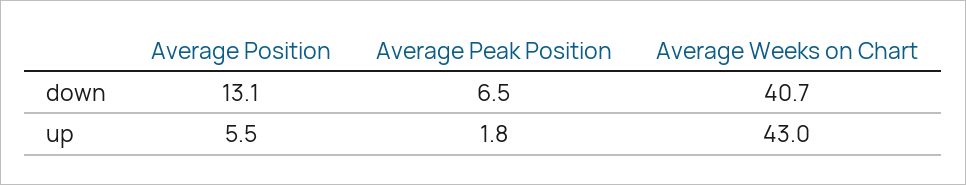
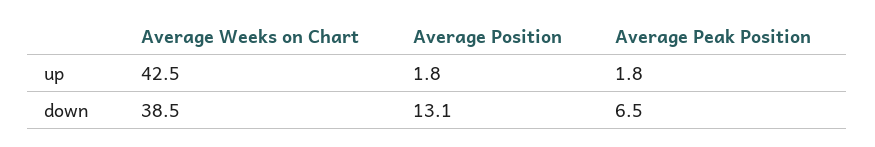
  {
    "Average Position": {
      "down": 13.1,
-     "up": 5.5
+     "up": 1.8
    },
    "Average Peak Position": {
      "down": 6.5,
      "up": 1.8
    },
    "Average Weeks on Chart": {
-     "down": 40.7,
+     "down": 38.5,
-     "up": 43
+     "up": 42.5
    }
  }

